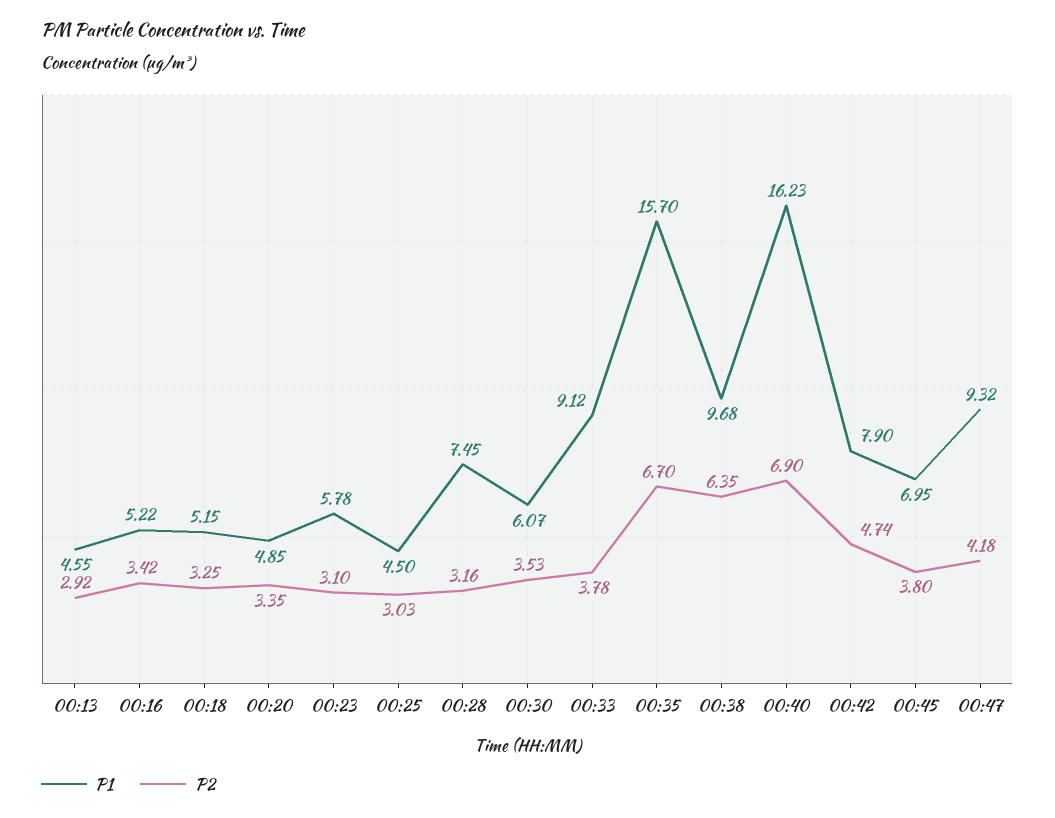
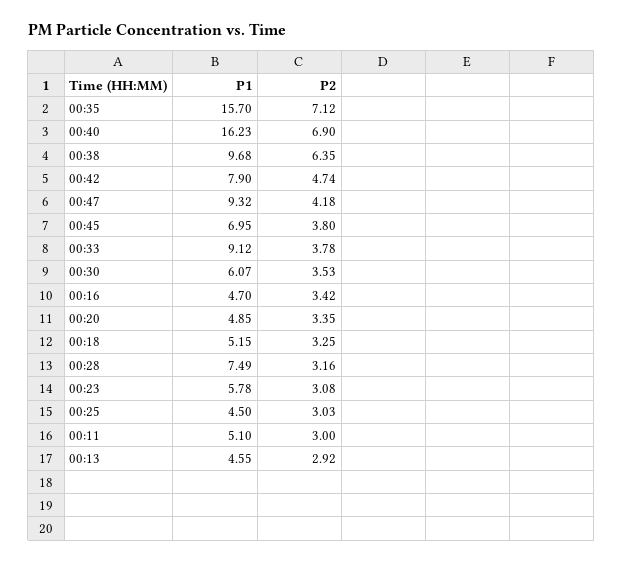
  {
    "P1": {
      "00:13": 4.55,
-     "00:16": 5.22,
+     "00:16": 4.7,
      "00:18": 5.15,
      "00:20": 4.85,
      "00:23": 5.78,
      "00:25": 4.5,
-     "00:28": 7.45,
+     "00:28": 7.49,
      "00:30": 6.07,
      "00:33": 9.12,
      "00:35": 15.7,
      "00:38": 9.68,
      "00:40": 16.23,
      "00:42": 7.9,
      "00:45": 6.95,
-     "00:47": 9.32
+     "00:47": 9.32,
+     "00:11": 5.1
    },
    "P2": {
      "00:13": 2.92,
      "00:16": 3.42,
      "00:18": 3.25,
      "00:20": 3.35,
-     "00:23": 3.1,
+     "00:23": 3.08,
      "00:25": 3.03,
      "00:28": 3.16,
      "00:30": 3.53,
      "00:33": 3.78,
-     "00:35": 6.7,
+     "00:35": 7.12,
      "00:38": 6.35,
      "00:40": 6.9,
      "00:42": 4.74,
      "00:45": 3.8,
-     "00:47": 4.18
+     "00:47": 4.18,
+     "00:11": 3
    }
  }

